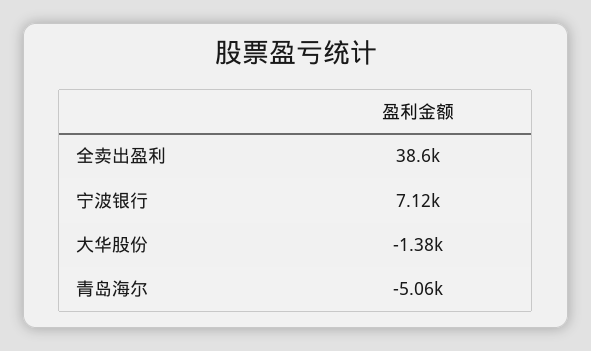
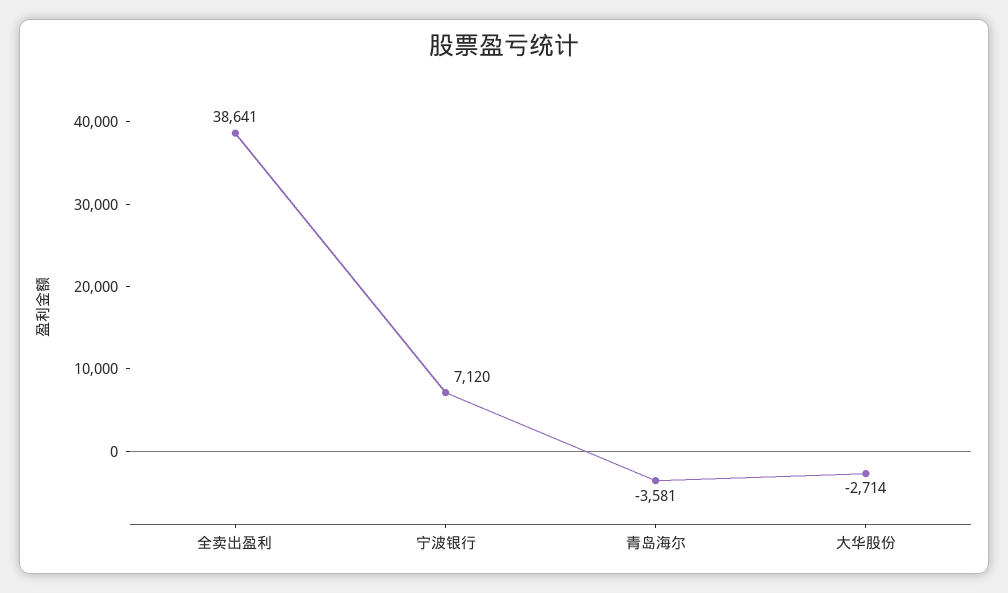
  {
    "全卖出盈利": 38641,
    "宁波银行": 7120,
-   "大华股份": -1380,
+   "大华股份": -2714,
-   "青岛海尔": -5060
+   "青岛海尔": -3581
  }

